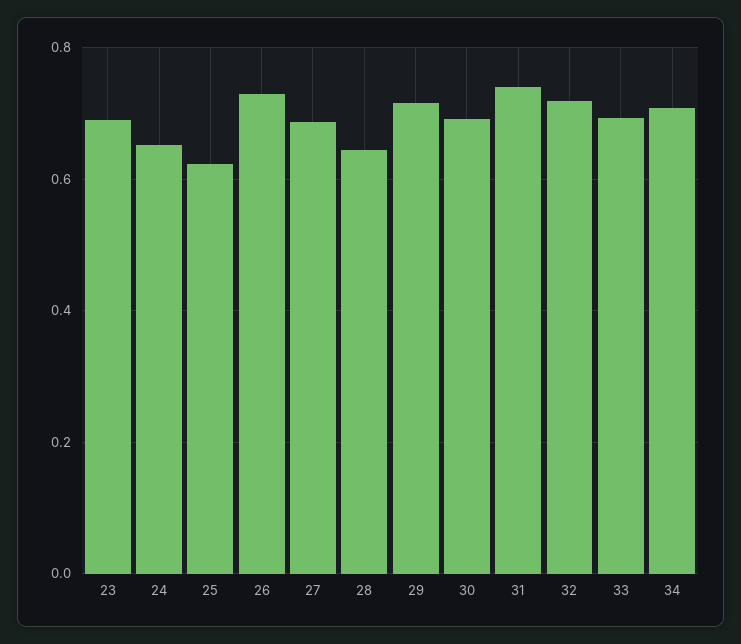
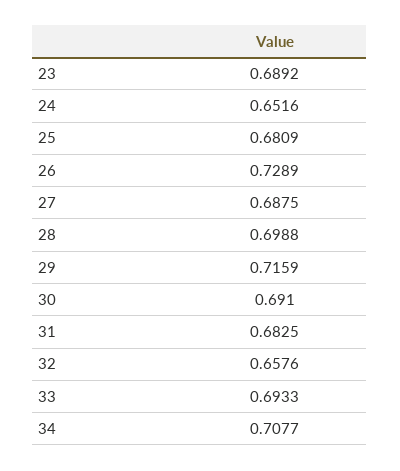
  {
    "23": 0.6892,
    "24": 0.6516,
-   "25": 0.62,
+   "25": 0.6809,
    "26": 0.7289,
    "27": 0.6875,
-   "28": 0.64,
+   "28": 0.6988,
    "29": 0.7159,
    "30": 0.691,
-   "31": 0.74,
+   "31": 0.6825,
-   "32": 0.72,
+   "32": 0.6576,
    "33": 0.6933,
    "34": 0.7077
  }

